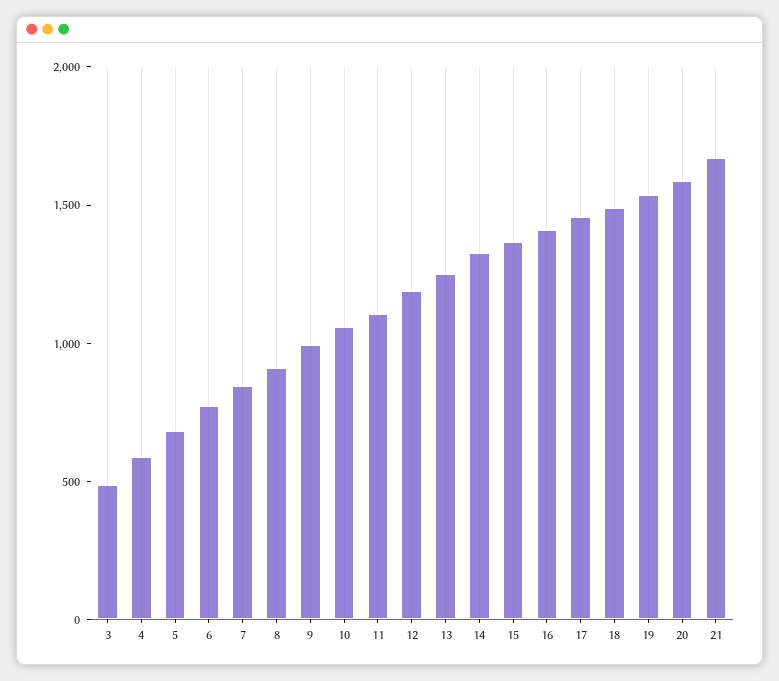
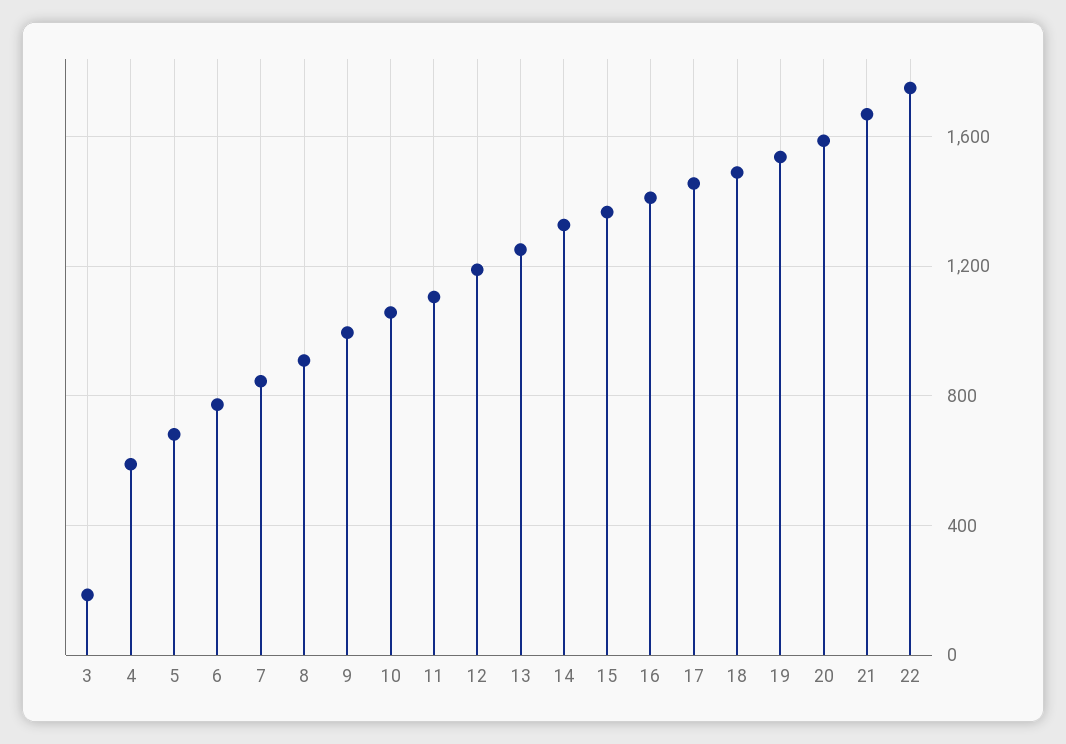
  {
-   "3": 500,
+   "3": 200,
    "4": 600,
    "5": 700,
    "6": 750,
    "7": 850,
    "8": 900,
    "9": 1000,
    "10": 1050,
    "11": 1100,
    "12": 1200,
    "13": 1250,
    "14": 1350,
    "15": 1350,
    "16": 1400,
    "17": 1450,
    "18": 1500,
    "19": 1550,
    "20": 1600,
-   "21": 1650
+   "21": 1650,
+   "22": 1750
  }

